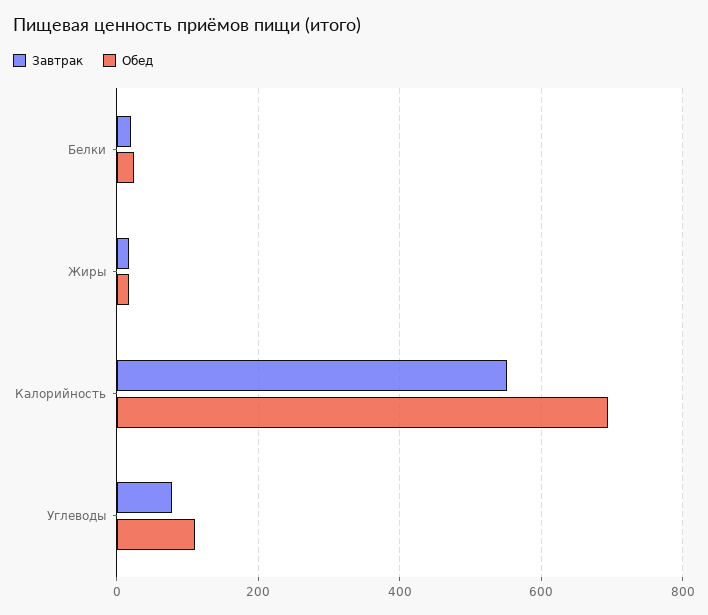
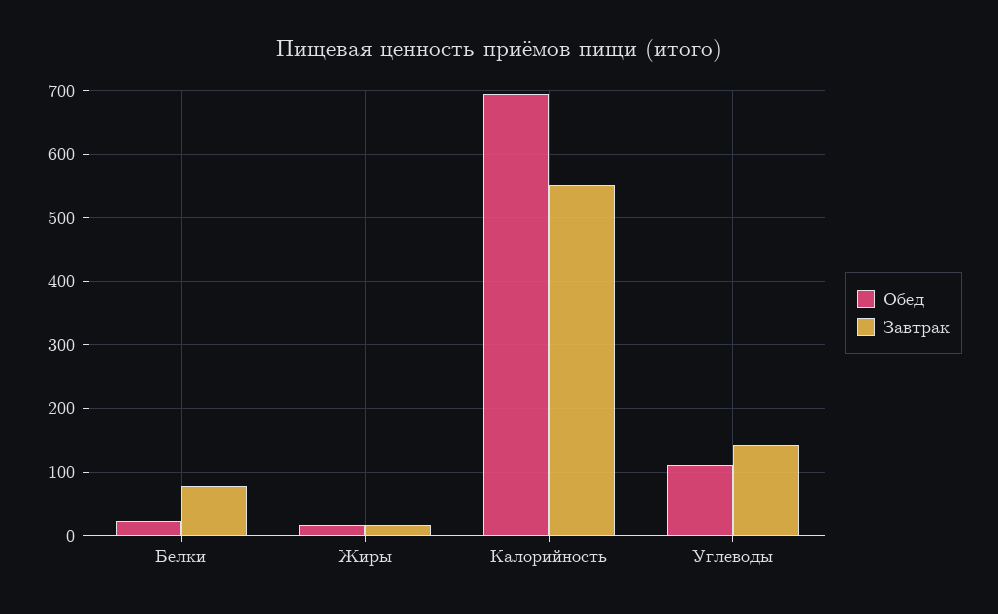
  {
    "Завтрак": {
-     "Белки": 20,
+     "Белки": 80,
      "Жиры": 20,
      "Калорийность": 550,
-     "Углеводы": 80
+     "Углеводы": 140
    },
    "Обед": {
      "Белки": 20,
      "Жиры": 20,
      "Калорийность": 690,
      "Углеводы": 110
    }
  }

